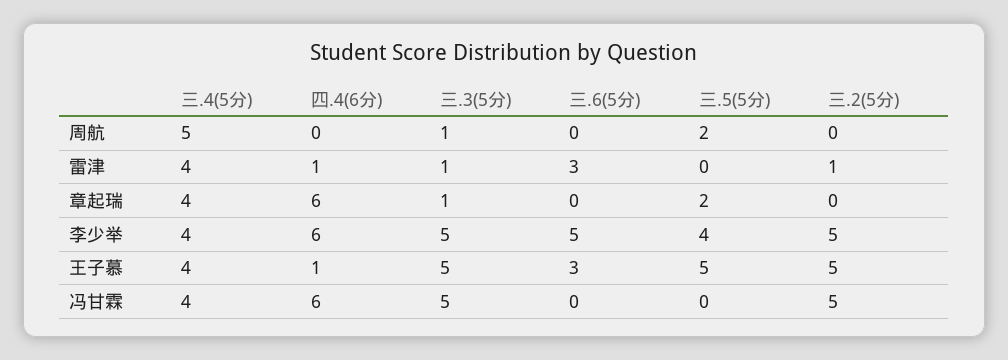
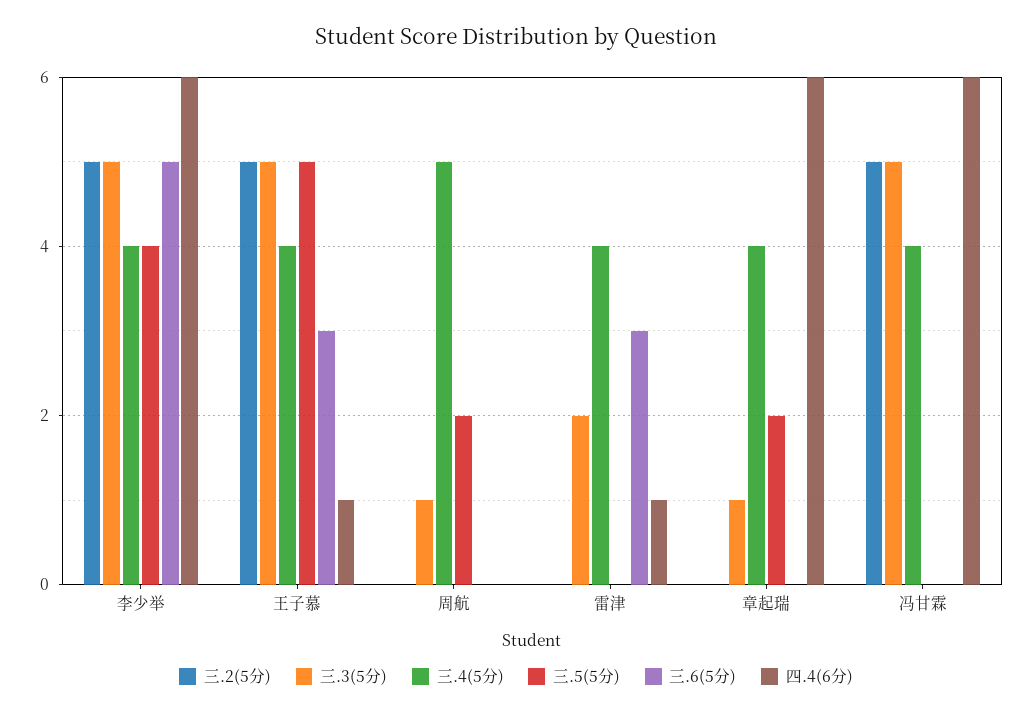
  {
    "三.4(5分)": {
      "周航": 5,
      "雷津": 4,
      "章起瑞": 4,
      "李少举": 4,
      "王子慕": 4,
      "冯甘霖": 4
    },
    "四.4(6分)": {
      "周航": 0,
      "雷津": 1,
      "章起瑞": 6,
      "李少举": 6,
      "王子慕": 1,
      "冯甘霖": 6
    },
    "三.3(5分)": {
      "周航": 1,
-     "雷津": 1,
+     "雷津": 2,
      "章起瑞": 1,
      "李少举": 5,
      "王子慕": 5,
      "冯甘霖": 5
    },
    "三.6(5分)": {
      "周航": 0,
      "雷津": 3,
      "章起瑞": 0,
      "李少举": 5,
      "王子慕": 3,
      "冯甘霖": 0
    },
    "三.5(5分)": {
      "周航": 2,
      "雷津": 0,
      "章起瑞": 2,
      "李少举": 4,
      "王子慕": 5,
      "冯甘霖": 0
    },
    "三.2(5分)": {
      "周航": 0,
-     "雷津": 1,
+     "雷津": 0,
      "章起瑞": 0,
      "李少举": 5,
      "王子慕": 5,
      "冯甘霖": 5
    }
  }

